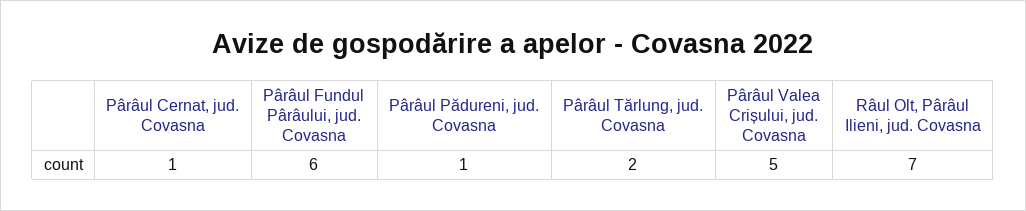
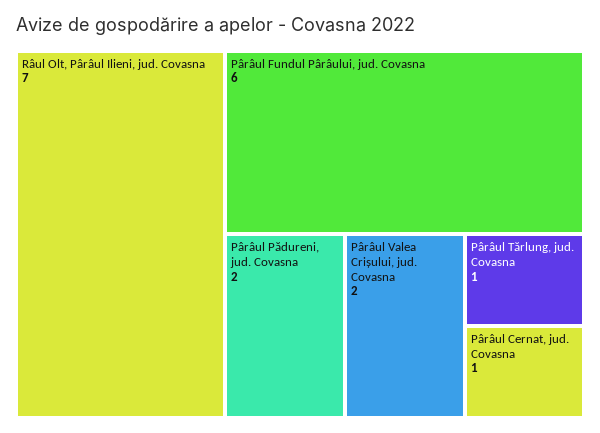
  {
    "Pârâul Cernat, jud. Covasna": 1,
    "Pârâul Fundul Pârâului, jud. Covasna": 6,
-   "Pârâul Pădureni, jud. Covasna": 1,
+   "Pârâul Pădureni, jud. Covasna": 2,
-   "Pârâul Tărlung, jud. Covasna": 2,
+   "Pârâul Tărlung, jud. Covasna": 1,
-   "Pârâul Valea Crișului, jud. Covasna": 5,
+   "Pârâul Valea Crișului, jud. Covasna": 2,
    "Râul Olt, Pârâul Ilieni, jud. Covasna": 7
  }

